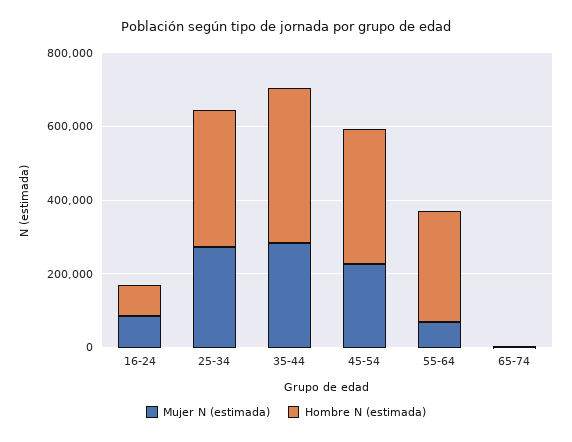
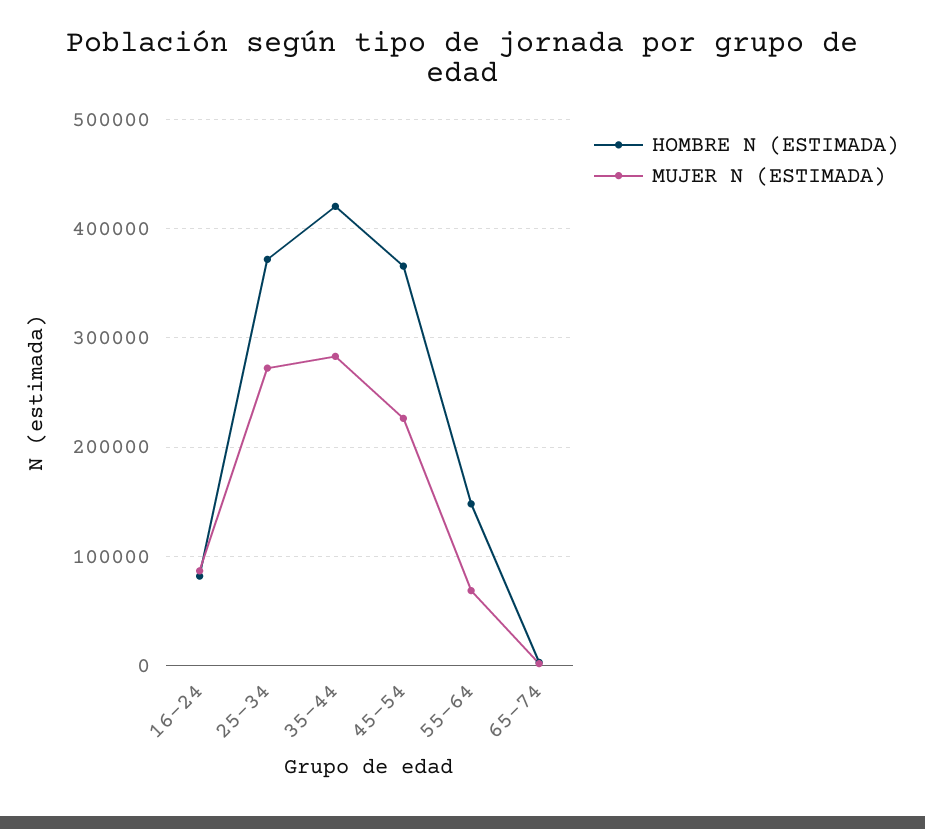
  {
    "Mujer N (estimada)": {
      "16-24": 90000,
      "25-34": 270000,
      "35-44": 280000,
      "45-54": 230000,
      "55-64": 70000,
      "65-74": 0
    },
    "Hombre N (estimada)": {
      "16-24": 80000,
      "25-34": 370000,
      "35-44": 420000,
      "45-54": 370000,
-     "55-64": 300000,
+     "55-64": 150000,
      "65-74": 0
    }
  }

